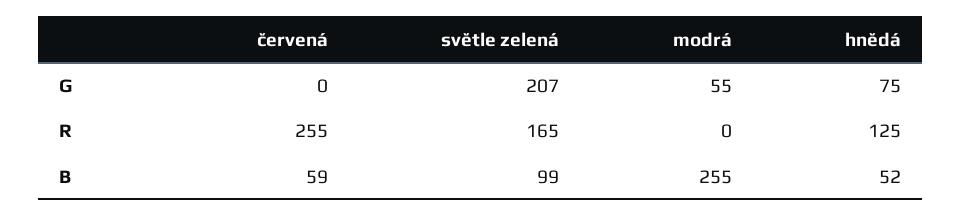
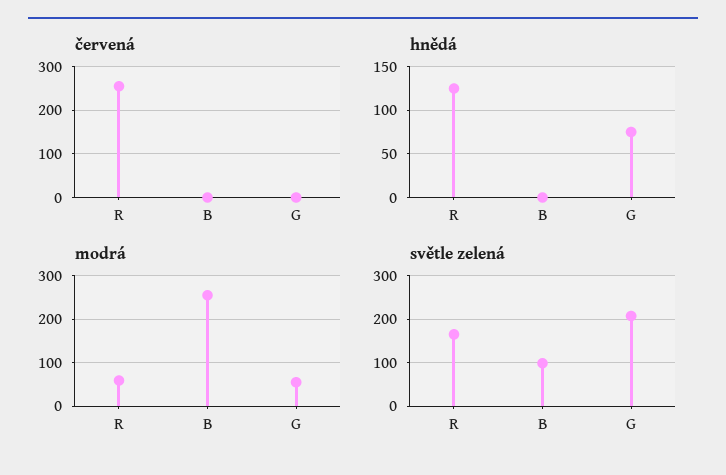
  {
    "červená": {
      "G": 0,
      "R": 255,
-     "B": 59
+     "B": 0
    },
    "světle zelená": {
      "G": 207,
      "R": 165,
      "B": 99
    },
    "modrá": {
      "G": 55,
-     "R": 0,
+     "R": 60,
      "B": 255
    },
    "hnědá": {
      "G": 75,
      "R": 125,
-     "B": 52
+     "B": 0
    }
  }

